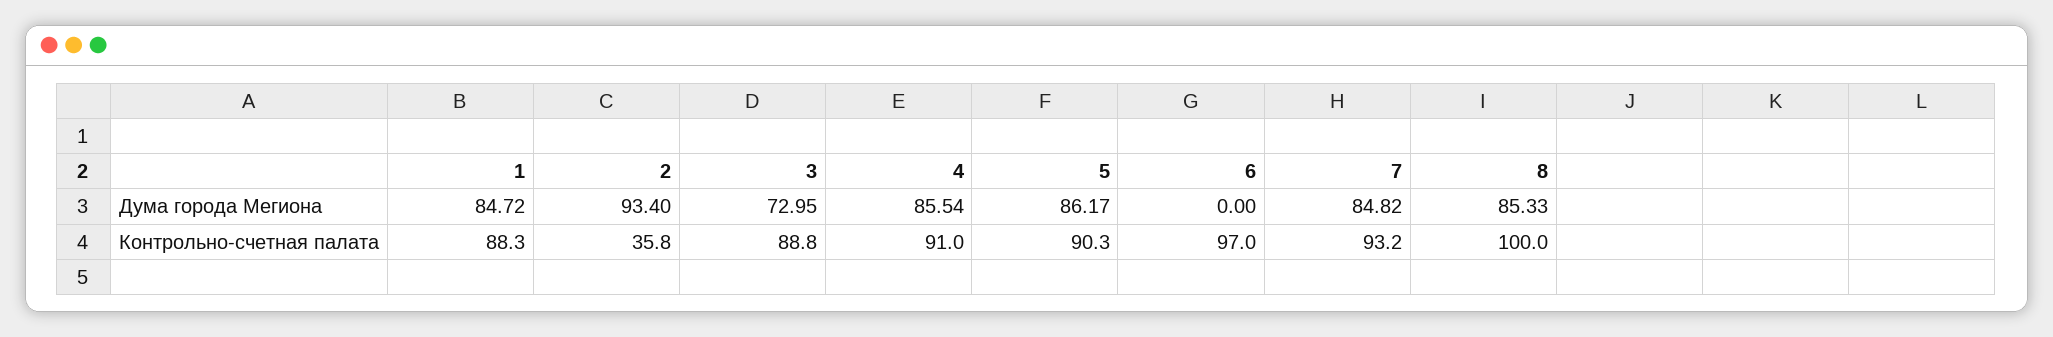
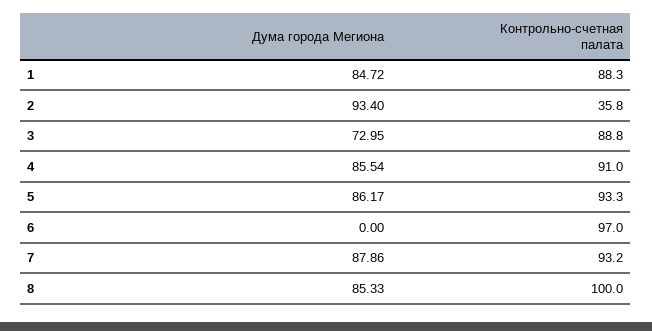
  {
    "1": {
      "Дума города Мегиона": 84.72,
      "Контрольно-счетная палата": 88.3
    },
    "2": {
      "Дума города Мегиона": 93.4,
      "Контрольно-счетная палата": 35.8
    },
    "3": {
      "Дума города Мегиона": 72.95,
      "Контрольно-счетная палата": 88.8
    },
    "4": {
      "Дума города Мегиона": 85.54,
      "Контрольно-счетная палата": 91
    },
    "5": {
      "Дума города Мегиона": 86.17,
-     "Контрольно-счетная палата": 90.3
+     "Контрольно-счетная палата": 93.3
    },
    "6": {
      "Дума города Мегиона": 0,
      "Контрольно-счетная палата": 97
    },
    "7": {
-     "Дума города Мегиона": 84.82,
+     "Дума города Мегиона": 87.86,
      "Контрольно-счетная палата": 93.2
    },
    "8": {
      "Дума города Мегиона": 85.33,
      "Контрольно-счетная палата": 100
    }
  }

